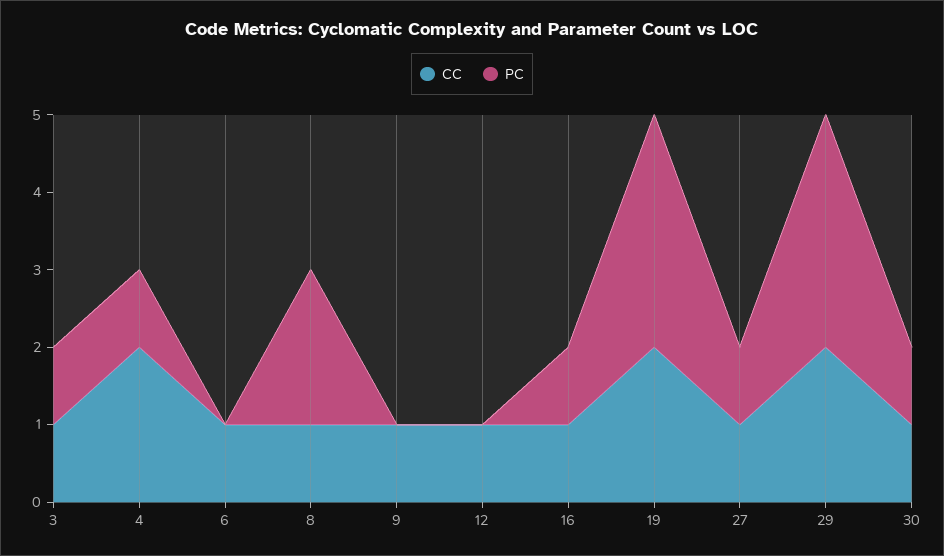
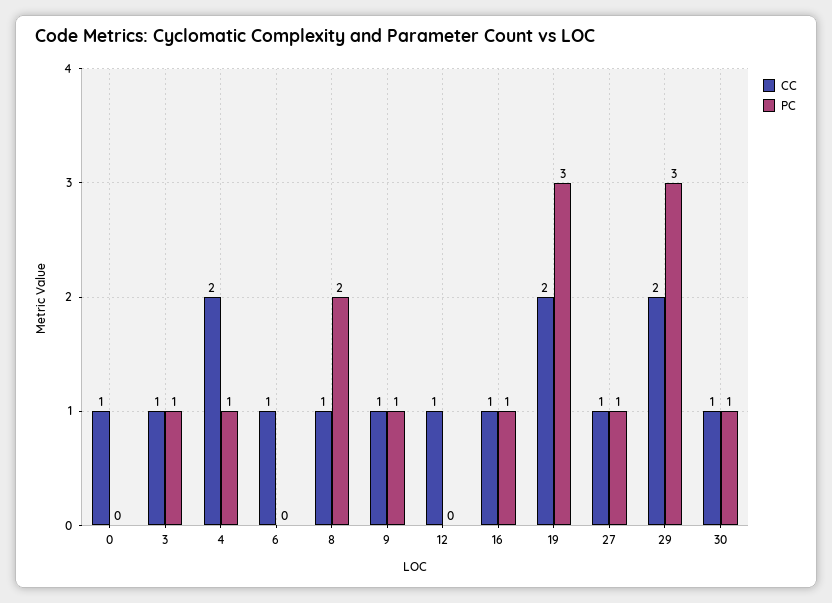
  {
    "CC": {
      "3": 1,
      "4": 2,
      "6": 1,
      "8": 1,
      "9": 1,
      "12": 1,
      "16": 1,
      "19": 2,
      "27": 1,
      "29": 2,
-     "30": 1
+     "30": 1,
+     "0": 1
    },
    "PC": {
      "3": 1,
      "4": 1,
      "6": 0,
      "8": 2,
-     "9": 0,
+     "9": 1,
      "12": 0,
      "16": 1,
      "19": 3,
      "27": 1,
      "29": 3,
-     "30": 1
+     "30": 1,
+     "0": 0
    }
  }

